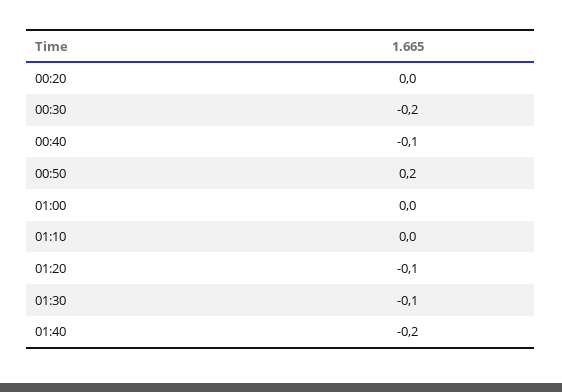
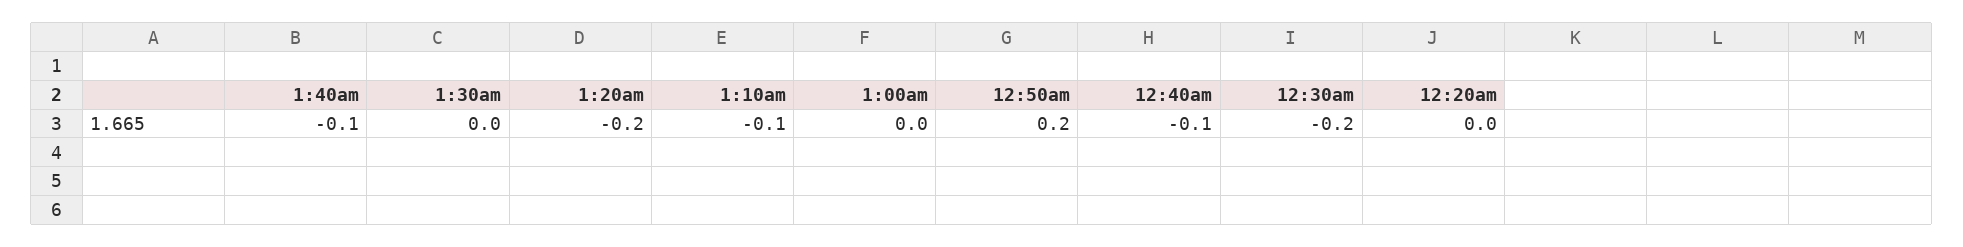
  {
    "00:20": 0,
    "00:30": -0.2,
    "00:40": -0.1,
    "00:50": 0.2,
    "01:00": 0,
-   "01:10": 0,
+   "01:10": -0.1,
-   "01:20": -0.1,
+   "01:20": -0.2,
-   "01:30": -0.1,
+   "01:30": 0,
-   "01:40": -0.2
+   "01:40": -0.1
  }

